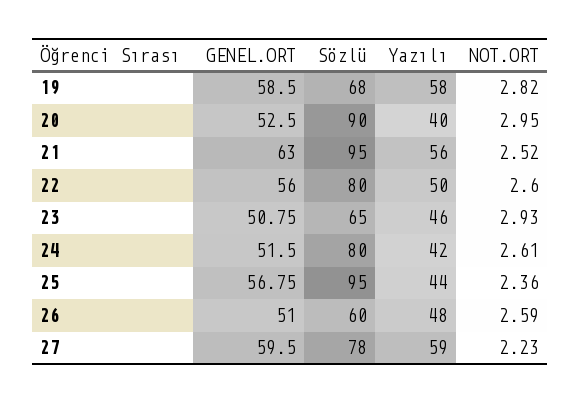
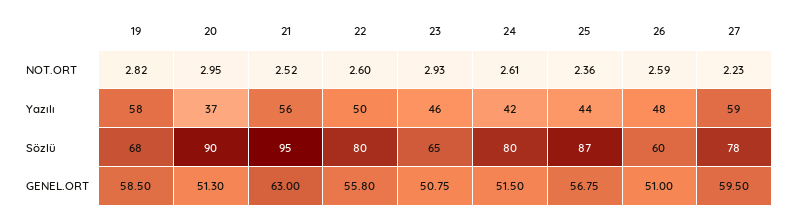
  {
    "GENEL.ORT": {
      "19": 58.5,
-     "20": 52.5,
+     "20": 51.3,
      "21": 63,
-     "22": 56,
+     "22": 55.8,
      "23": 50.75,
      "24": 51.5,
      "25": 56.75,
      "26": 51,
      "27": 59.5
    },
    "Sözlü": {
      "19": 68,
      "20": 90,
      "21": 95,
      "22": 80,
      "23": 65,
      "24": 80,
-     "25": 95,
+     "25": 87,
      "26": 60,
      "27": 78
    },
    "Yazılı": {
      "19": 58,
-     "20": 40,
+     "20": 37,
      "21": 56,
      "22": 50,
      "23": 46,
      "24": 42,
      "25": 44,
      "26": 48,
      "27": 59
    },
    "NOT.ORT": {
      "19": 2.82,
      "20": 2.95,
      "21": 2.52,
      "22": 2.6,
      "23": 2.93,
      "24": 2.61,
      "25": 2.36,
      "26": 2.59,
      "27": 2.23
    }
  }

